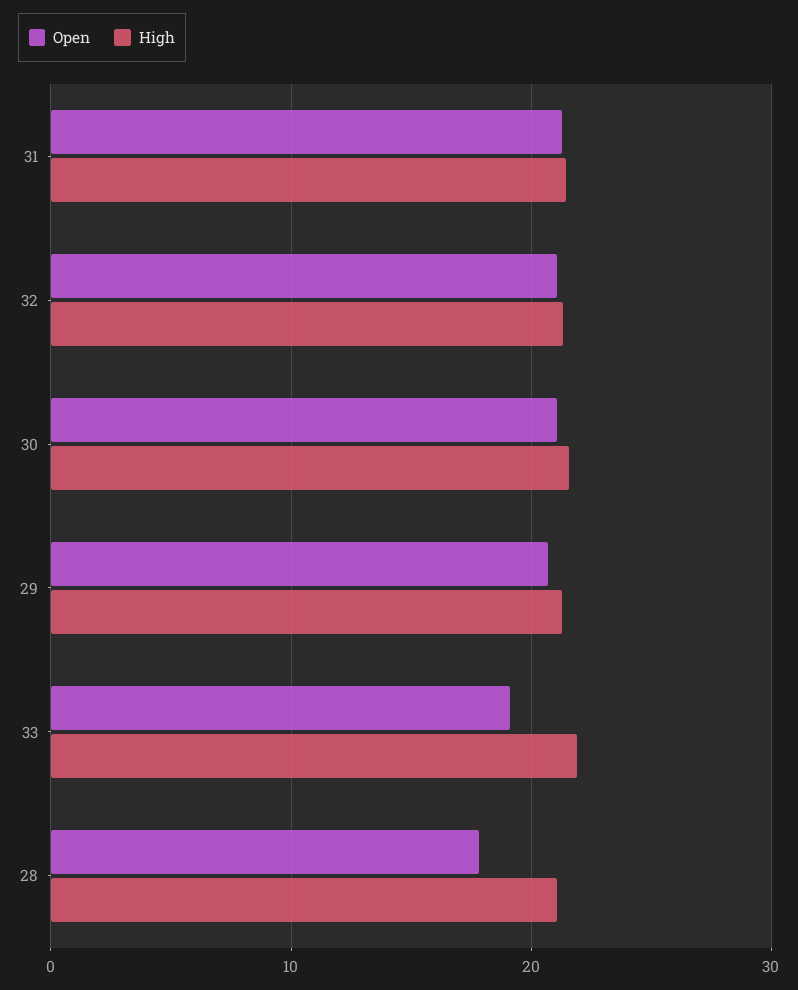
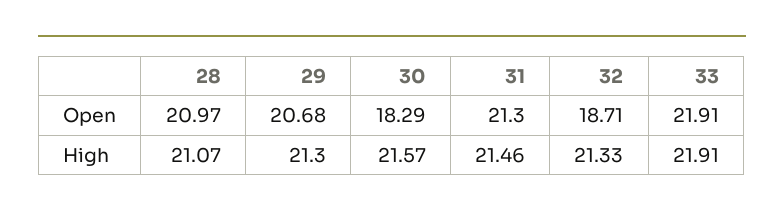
  {
    "Open": {
      "31": 21.3,
-     "32": 21,
+     "32": 18.71,
-     "30": 21,
+     "30": 18.29,
      "29": 20.68,
-     "33": 19,
+     "33": 21.91,
-     "28": 18
+     "28": 20.97
    },
    "High": {
      "31": 21.46,
      "32": 21.33,
      "30": 21.57,
      "29": 21.3,
      "33": 21.91,
      "28": 21.07
    }
  }

